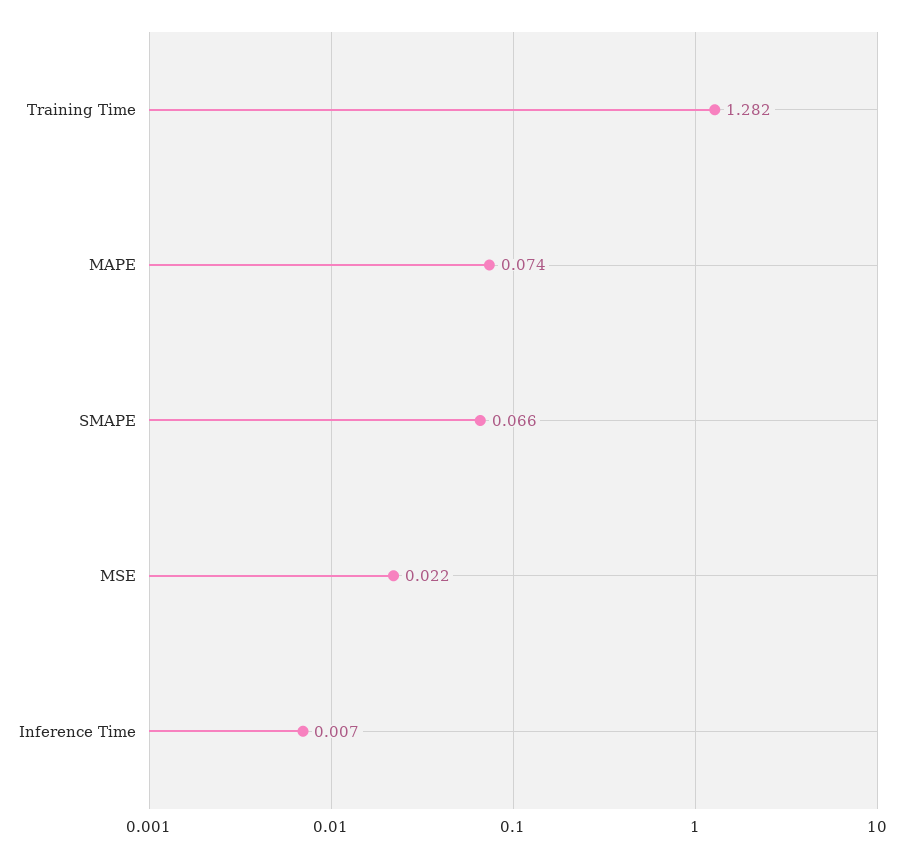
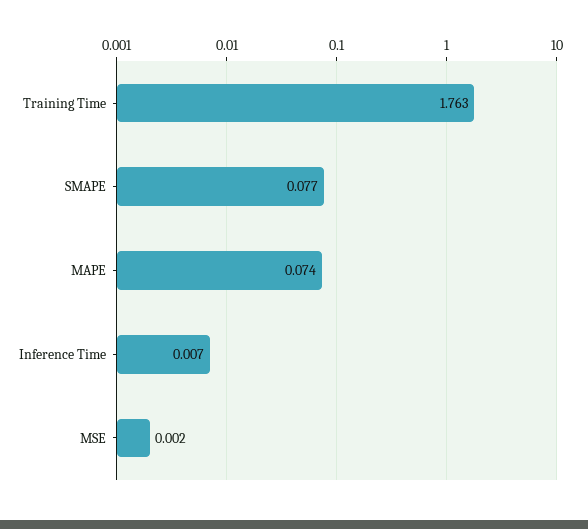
  {
-   "Training Time": 1.282,
+   "Training Time": 1.763,
    "MAPE": 0.074,
-   "SMAPE": 0.066,
+   "SMAPE": 0.077,
-   "MSE": 0.022,
+   "MSE": 0.002,
    "Inference Time": 0.007
  }

